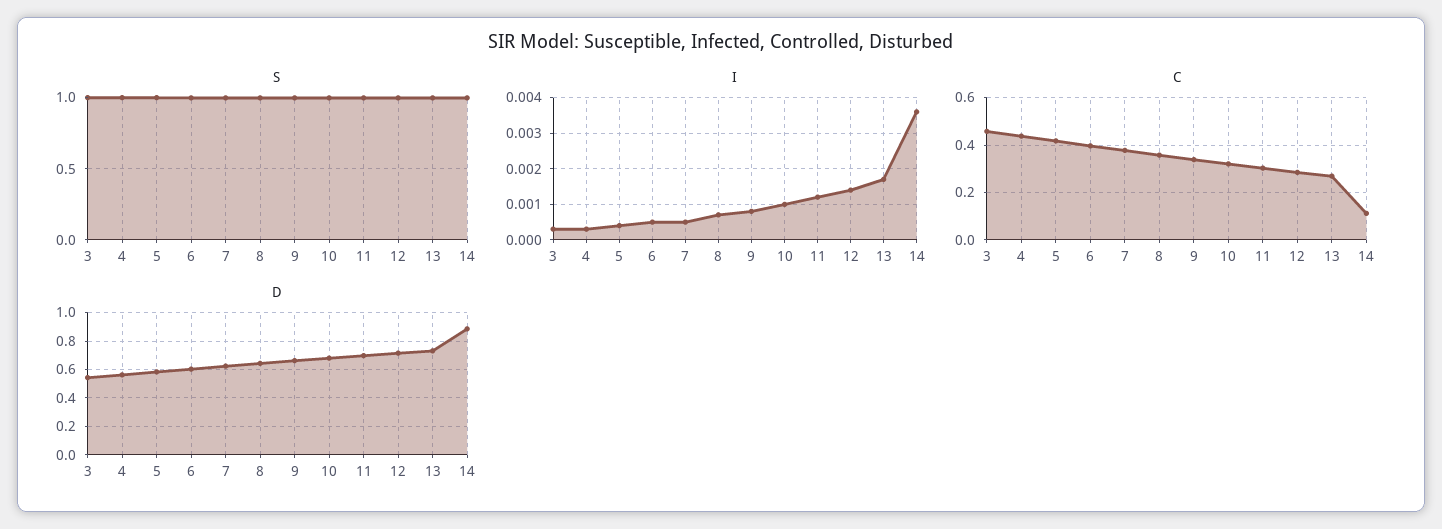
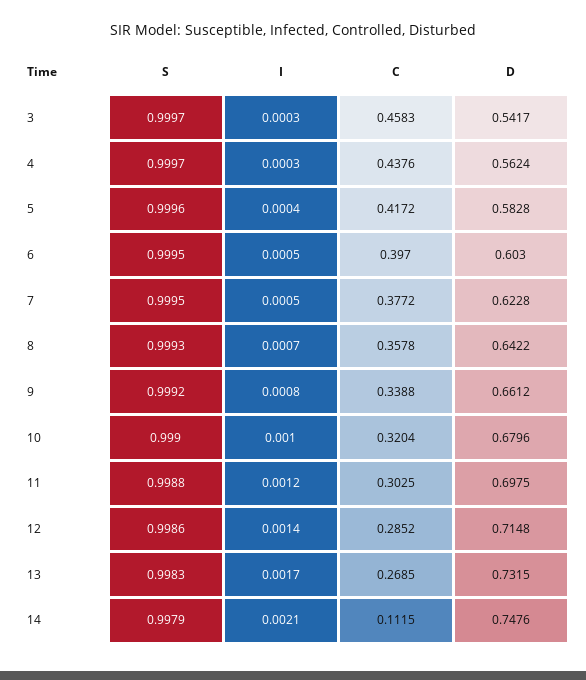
  {
    "S": {
      "3": 0.9997,
      "4": 0.9997,
      "5": 0.9996,
      "6": 0.9995,
      "7": 0.9995,
      "8": 0.9993,
      "9": 0.9992,
      "10": 0.999,
      "11": 0.9988,
      "12": 0.9986,
      "13": 0.9983,
      "14": 0.9979
    },
    "I": {
      "3": 0.0003,
      "4": 0.0003,
      "5": 0.0004,
      "6": 0.0005,
      "7": 0.0005,
      "8": 0.0007,
      "9": 0.0008,
      "10": 0.001,
      "11": 0.0012,
      "12": 0.0014,
      "13": 0.0017,
-     "14": 0.0035
+     "14": 0.0021
    },
    "C": {
      "3": 0.4583,
      "4": 0.4376,
      "5": 0.4172,
      "6": 0.397,
      "7": 0.3772,
      "8": 0.3578,
      "9": 0.3388,
      "10": 0.3204,
      "11": 0.3025,
      "12": 0.2852,
      "13": 0.2685,
      "14": 0.1115
    },
    "D": {
      "3": 0.5417,
      "4": 0.5624,
      "5": 0.5828,
      "6": 0.603,
      "7": 0.6228,
      "8": 0.6422,
      "9": 0.6612,
      "10": 0.6796,
      "11": 0.6975,
      "12": 0.7148,
      "13": 0.7315,
-     "14": 0.9
+     "14": 0.7476
    }
  }

